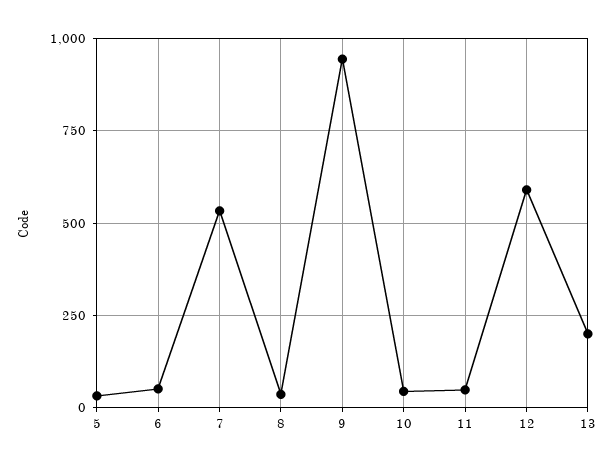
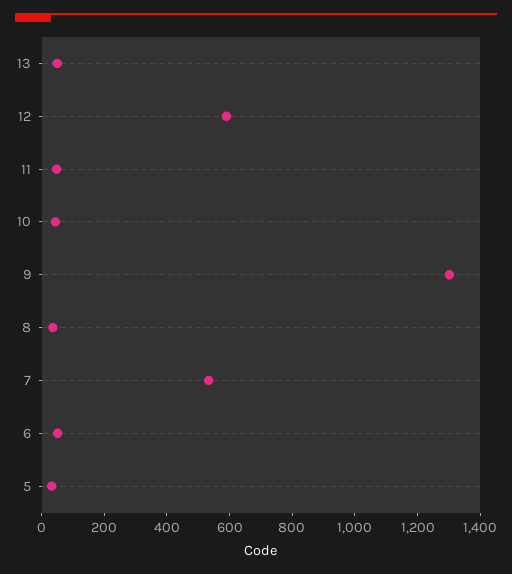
  {
    "5": 25,
    "6": 50,
    "7": 525,
    "8": 25,
-   "9": 950,
+   "9": 1300,
    "10": 50,
    "11": 50,
    "12": 600,
-   "13": 200
+   "13": 50
  }

